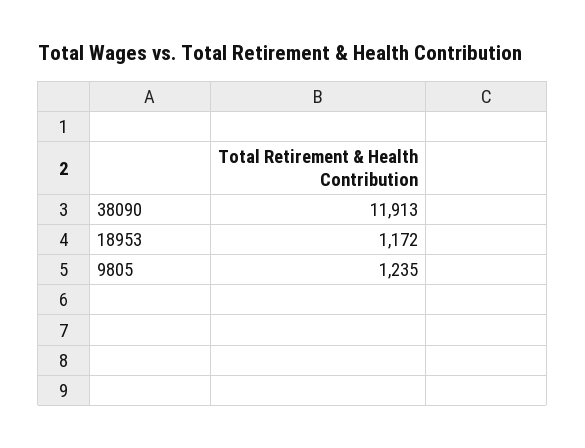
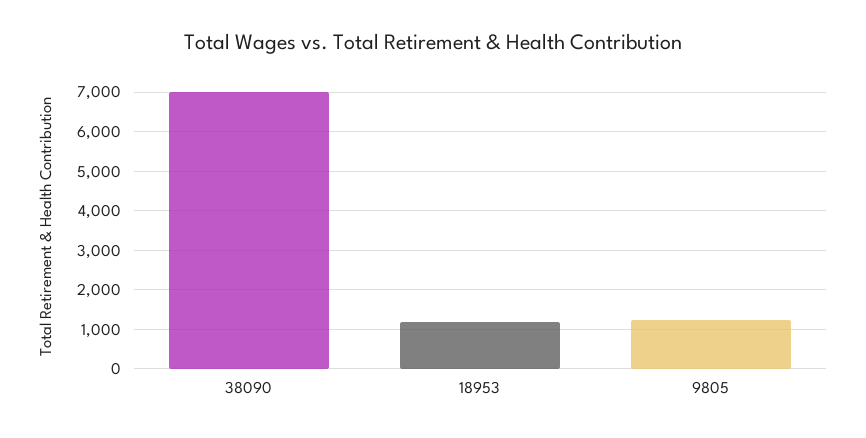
  {
-   "38090": 11913,
+   "38090": 7000,
    "18953": 1172,
    "9805": 1235
  }

